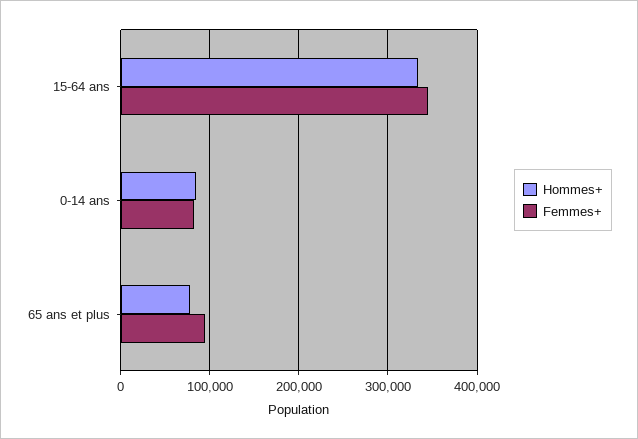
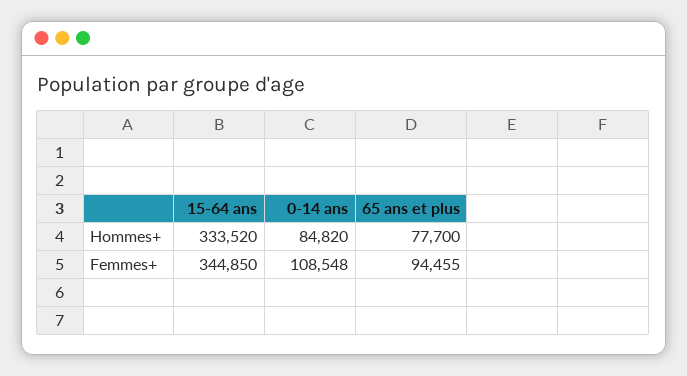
  {
    "Hommes+": {
      "15-64 ans": 333520,
      "0-14 ans": 84820,
      "65 ans et plus": 77700
    },
    "Femmes+": {
      "15-64 ans": 344850,
-     "0-14 ans": 80000,
+     "0-14 ans": 108548,
      "65 ans et plus": 94455
    }
  }

